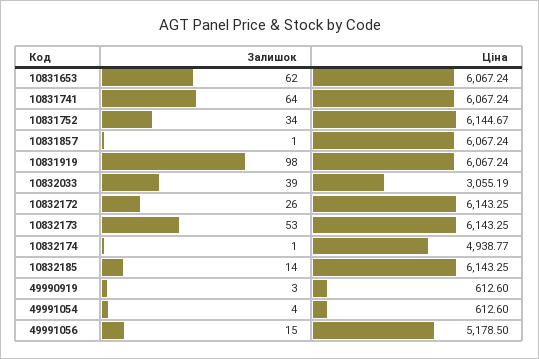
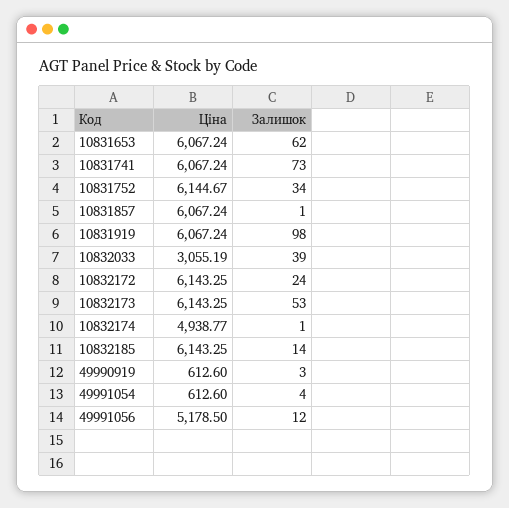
  {
    "Залишок": {
      "10831653": 62,
-     "10831741": 64,
+     "10831741": 73,
      "10831752": 34,
      "10831857": 1,
      "10831919": 98,
      "10832033": 39,
-     "10832172": 26,
+     "10832172": 24,
      "10832173": 53,
      "10832174": 1,
      "10832185": 14,
      "49990919": 3,
      "49991054": 4,
-     "49991056": 15
+     "49991056": 12
    },
    "Ціна": {
      "10831653": 6067.24,
      "10831741": 6067.24,
      "10831752": 6144.67,
      "10831857": 6067.24,
      "10831919": 6067.24,
      "10832033": 3055.19,
      "10832172": 6143.25,
      "10832173": 6143.25,
      "10832174": 4938.77,
      "10832185": 6143.25,
      "49990919": 612.6,
      "49991054": 612.6,
      "49991056": 5178.5
    }
  }

